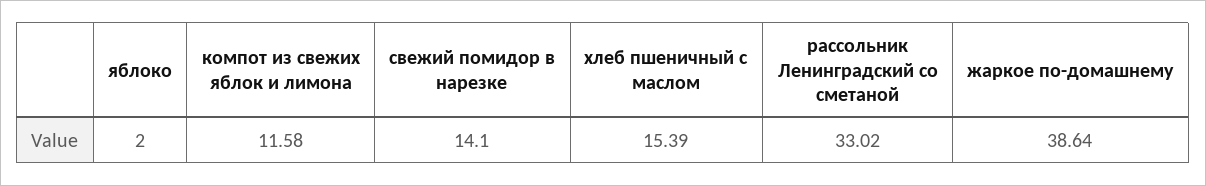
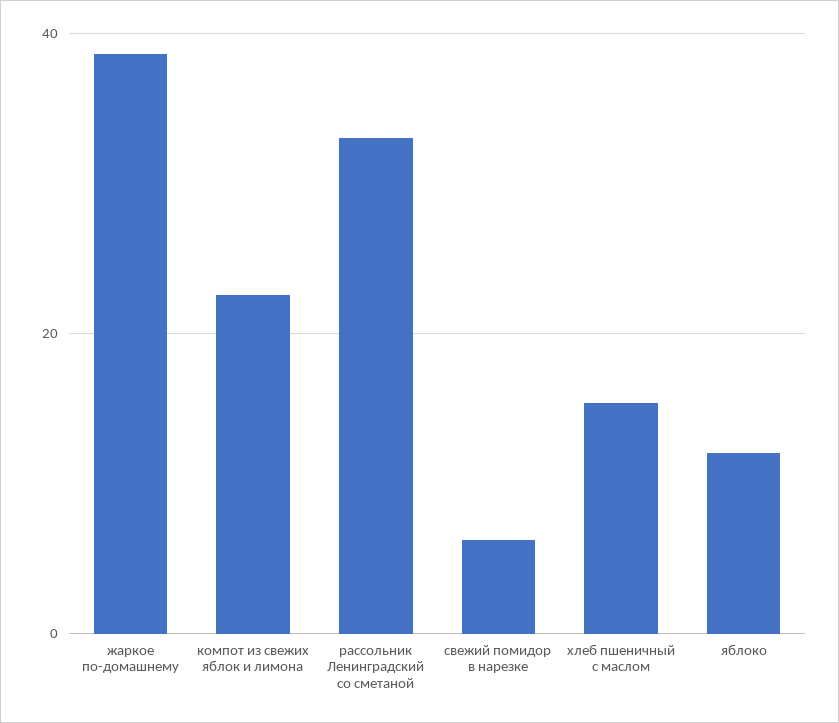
  {
-   "яблоко": 2,
+   "яблоко": 12,
-   "компот из свежих яблок и лимона": 11.58,
+   "компот из свежих яблок и лимона": 22,
-   "свежий помидор в нарезке": 14.1,
+   "свежий помидор в нарезке": 6,
    "хлеб пшеничный с маслом": 15.39,
    "рассольник Ленинградский со сметаной": 33.02,
    "жаркое по-домашнему": 38.64
  }

